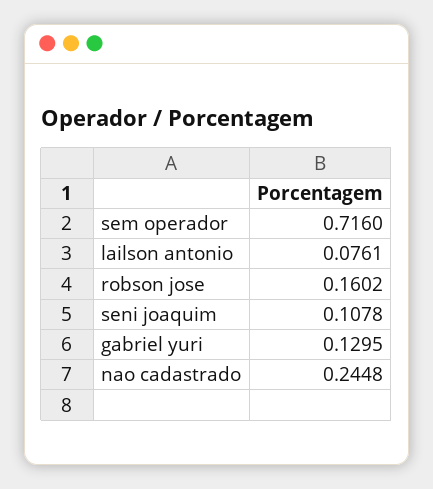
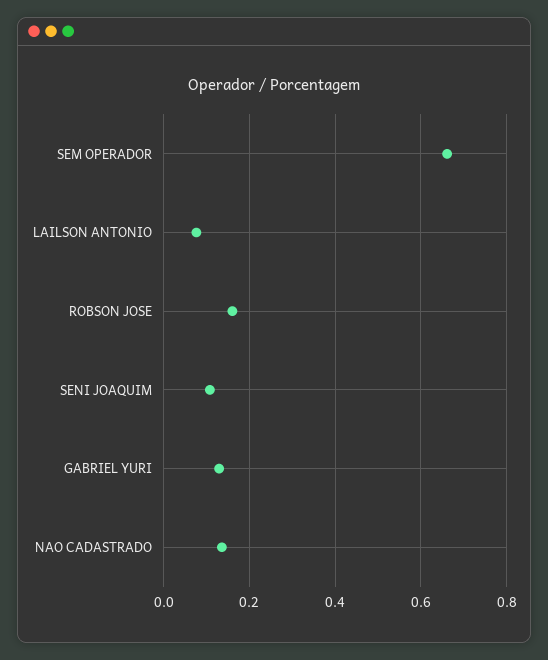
  {
-   "sem operador": 0.716,
+   "sem operador": 0.66,
    "lailson antonio": 0.0761,
    "robson jose": 0.1602,
    "seni joaquim": 0.1078,
    "gabriel yuri": 0.1295,
-   "nao cadastrado": 0.2448
+   "nao cadastrado": 0.14
  }

